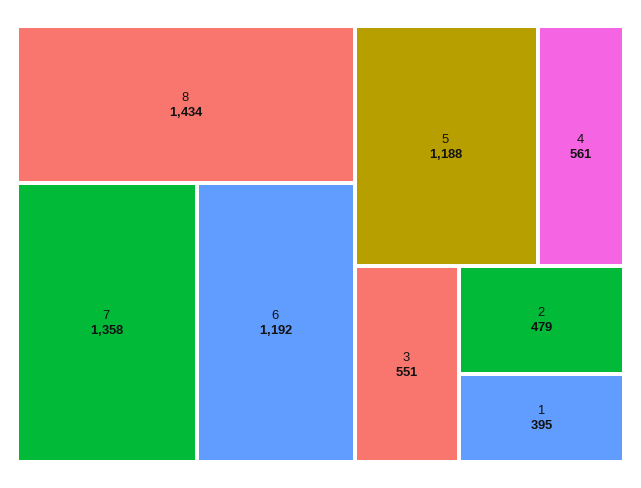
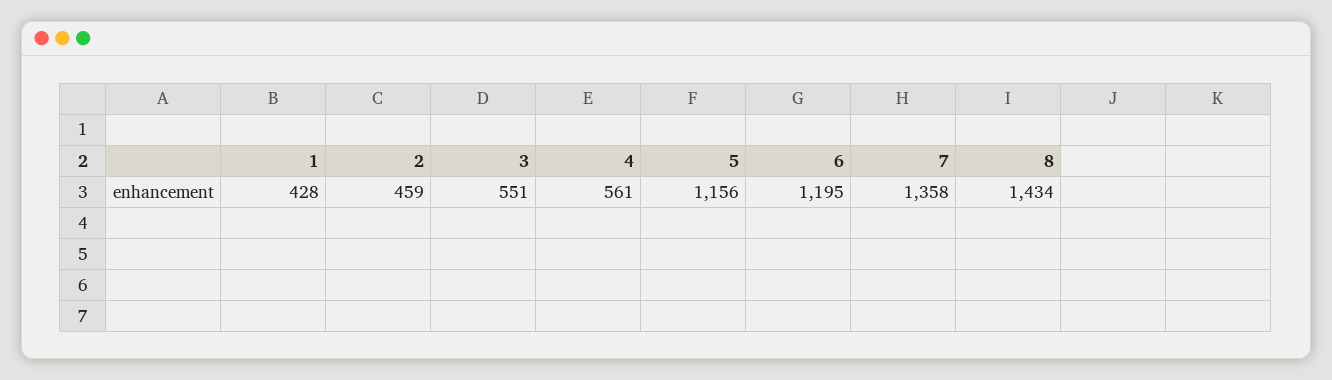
  {
    "8": 1434,
    "7": 1358,
-   "6": 1192,
+   "6": 1195,
-   "5": 1188,
+   "5": 1156,
    "4": 561,
    "3": 551,
-   "2": 479,
+   "2": 459,
-   "1": 395
+   "1": 428
  }

